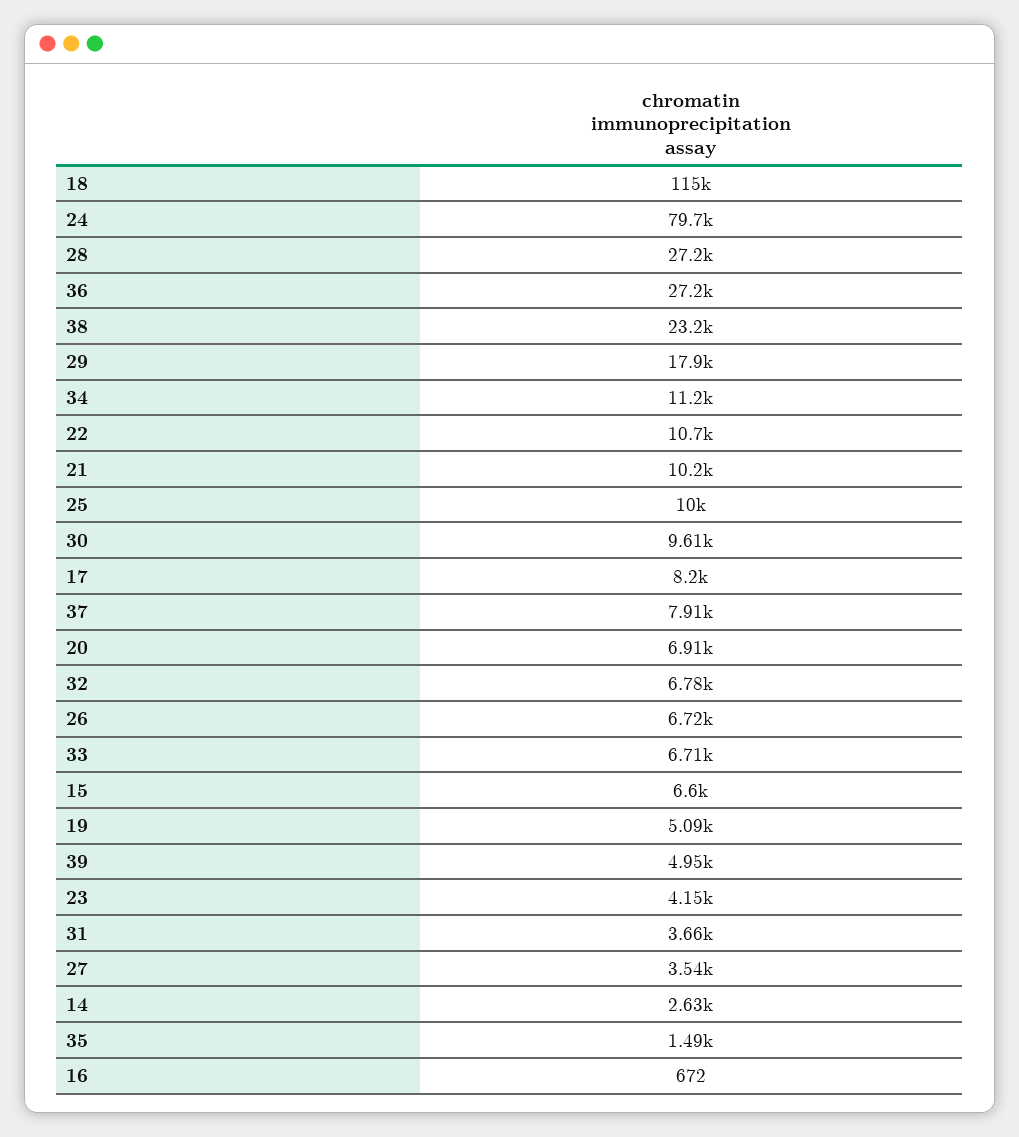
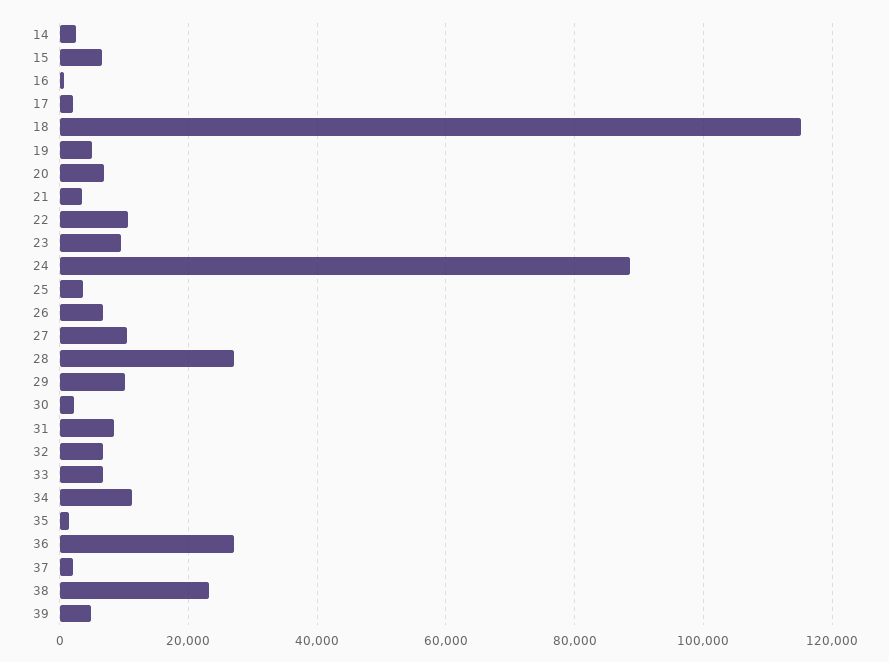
  {
    "18": 115000,
-   "24": 79700,
+   "24": 88000,
    "28": 27200,
    "36": 27200,
    "38": 23200,
-   "29": 17900,
+   "29": 10000,
    "34": 11200,
    "22": 10700,
-   "21": 10200,
+   "21": 4000,
-   "25": 10000,
+   "25": 4000,
-   "30": 9610,
+   "30": 2000,
-   "17": 8200,
+   "17": 2000,
-   "37": 7910,
+   "37": 2000,
    "20": 6910,
    "32": 6780,
    "26": 6720,
    "33": 6710,
    "15": 6600,
    "19": 5090,
    "39": 4950,
-   "23": 4150,
+   "23": 10000,
-   "31": 3660,
+   "31": 8000,
-   "27": 3540,
+   "27": 10000,
    "14": 2630,
    "35": 1490,
    "16": 672
  }

